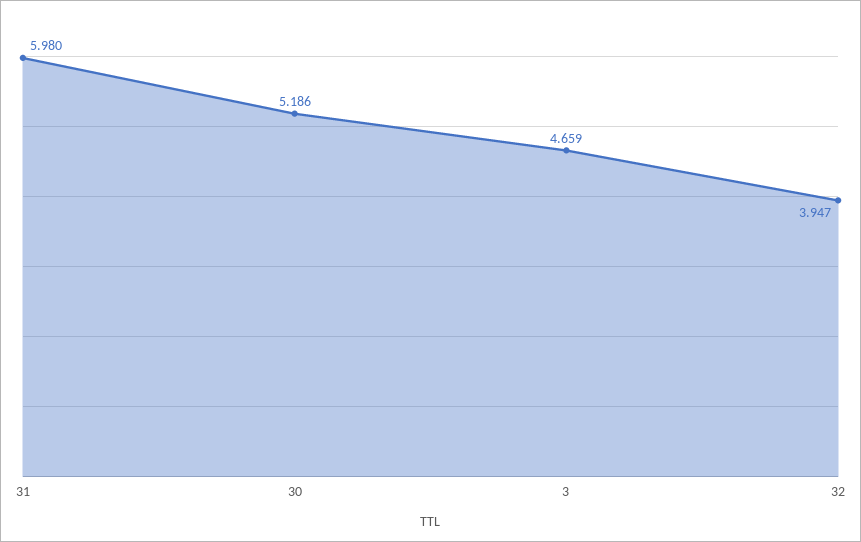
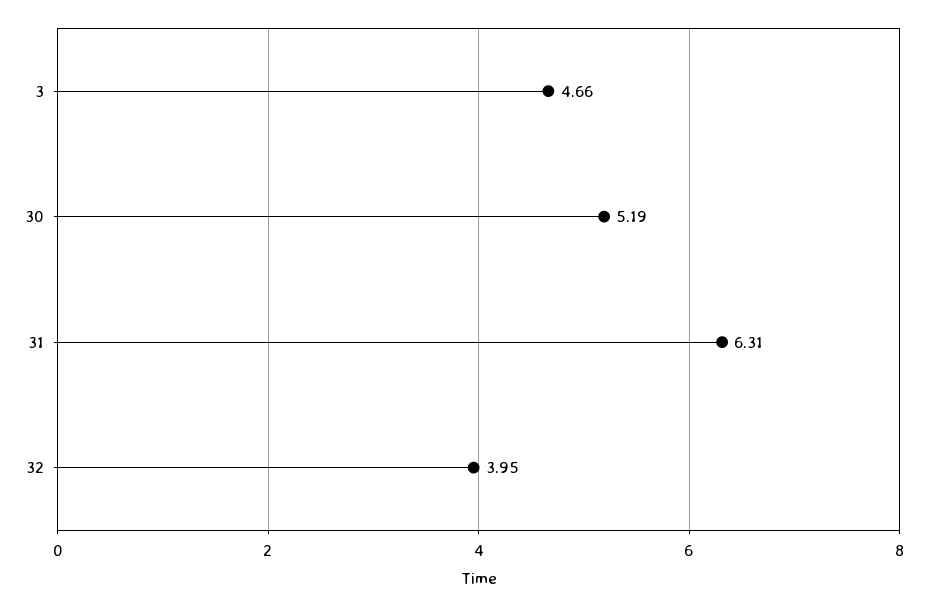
  {
-   "31": 5.98,
+   "31": 6.31,
    "30": 5.186,
    "3": 4.659,
    "32": 3.947
  }

